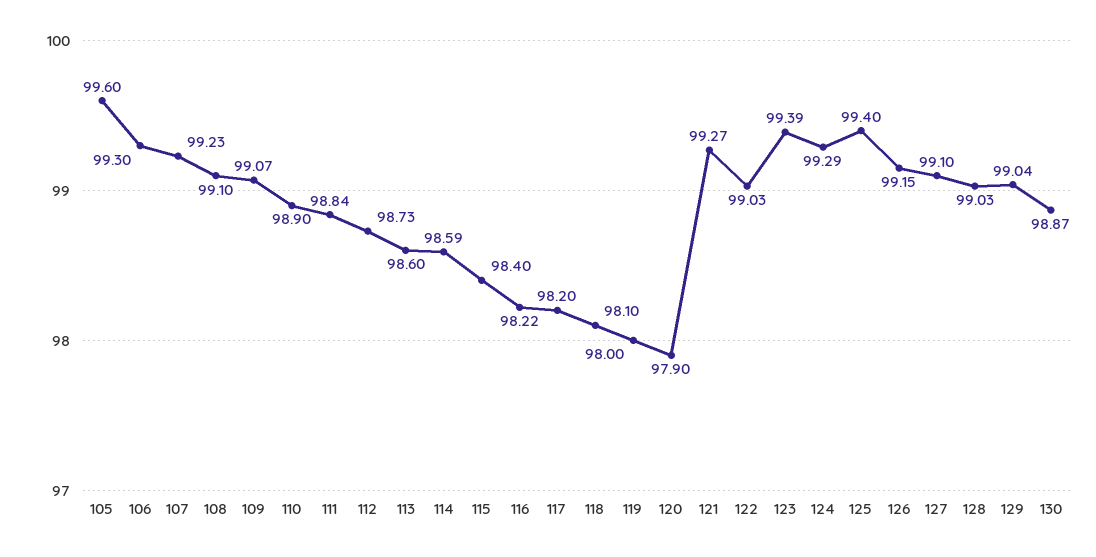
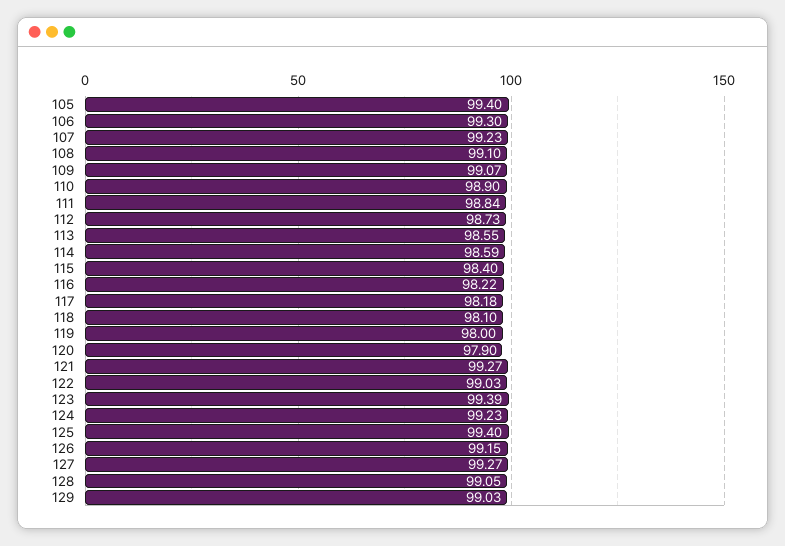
  {
-   "105": 99.6,
+   "105": 99.4,
    "106": 99.3,
    "107": 99.23,
    "108": 99.1,
    "109": 99.07,
    "110": 98.9,
    "111": 98.84,
    "112": 98.73,
-   "113": 98.6,
+   "113": 98.55,
    "114": 98.59,
    "115": 98.4,
    "116": 98.22,
-   "117": 98.2,
+   "117": 98.18,
    "118": 98.1,
    "119": 98,
    "120": 97.9,
    "121": 99.27,
    "122": 99.03,
    "123": 99.39,
-   "124": 99.29,
+   "124": 99.23,
    "125": 99.4,
    "126": 99.15,
-   "127": 99.1,
+   "127": 99.27,
-   "128": 99.03,
+   "128": 99.05,
-   "129": 99.04,
+   "129": 99.03
-   "130": 98.87
  }

